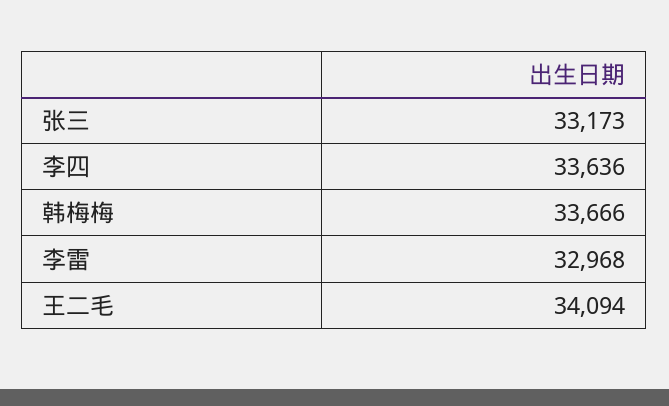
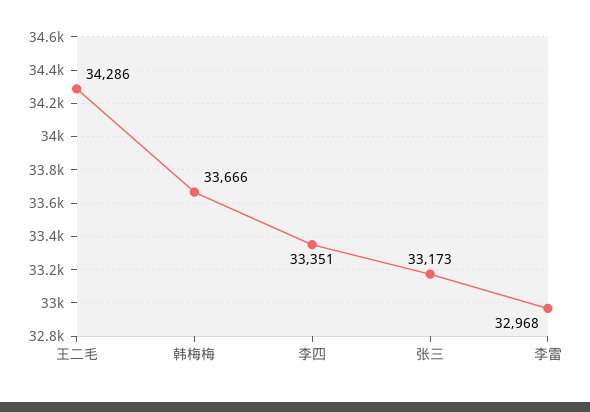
  {
    "张三": 33173,
-   "李四": 33636,
+   "李四": 33351,
    "韩梅梅": 33666,
    "李雷": 32968,
-   "王二毛": 34094
+   "王二毛": 34286
  }

